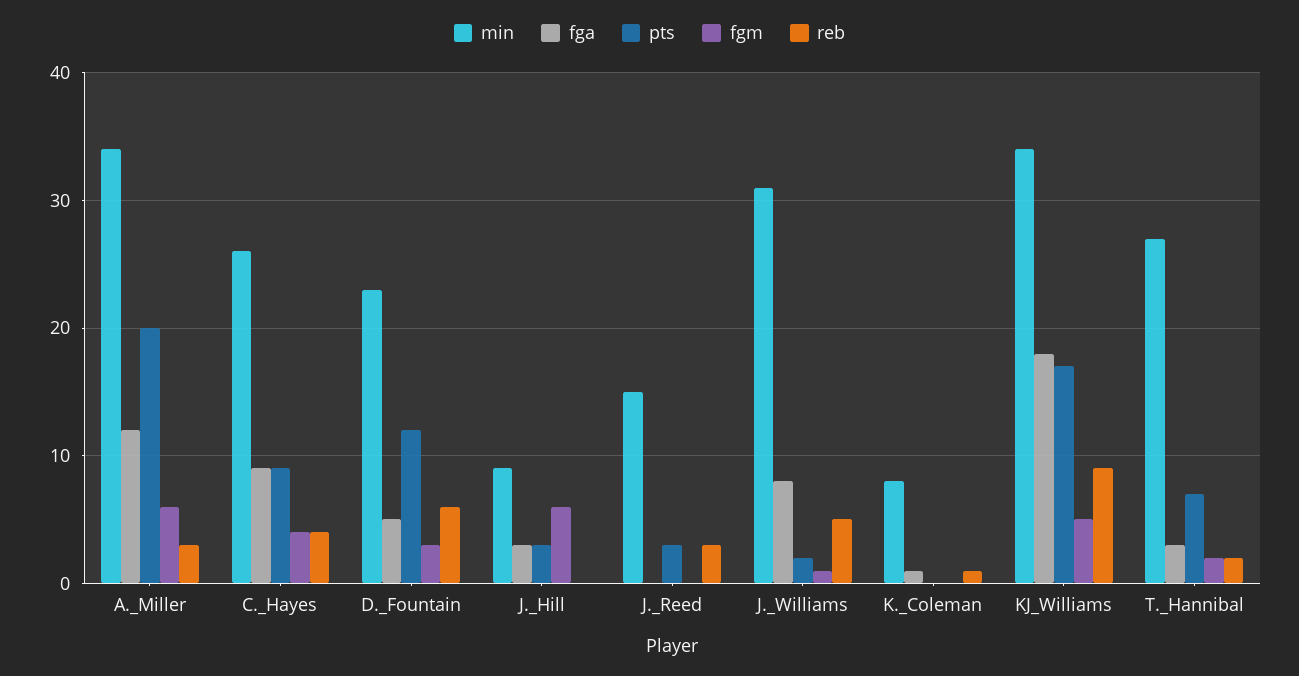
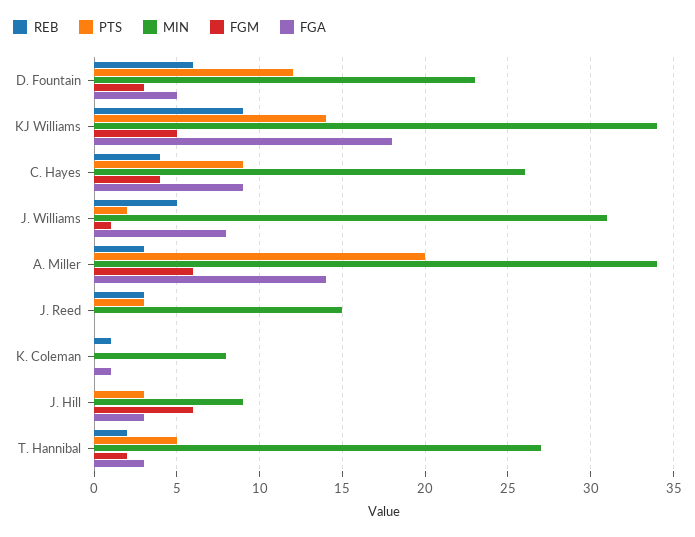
  {
    "min": {
      "A._Miller": 34,
      "C._Hayes": 26,
      "D._Fountain": 23,
      "J._Hill": 9,
      "J._Reed": 15,
      "J._Williams": 31,
      "K._Coleman": 8,
      "KJ_Williams": 34,
      "T._Hannibal": 27
    },
    "fga": {
-     "A._Miller": 12,
+     "A._Miller": 14,
      "C._Hayes": 9,
      "D._Fountain": 5,
      "J._Hill": 3,
      "J._Reed": 0,
      "J._Williams": 8,
      "K._Coleman": 1,
      "KJ_Williams": 18,
      "T._Hannibal": 3
    },
    "pts": {
      "A._Miller": 20,
      "C._Hayes": 9,
      "D._Fountain": 12,
      "J._Hill": 3,
      "J._Reed": 3,
      "J._Williams": 2,
      "K._Coleman": 0,
-     "KJ_Williams": 17,
+     "KJ_Williams": 14,
-     "T._Hannibal": 7
+     "T._Hannibal": 5
    },
    "fgm": {
      "A._Miller": 6,
      "C._Hayes": 4,
      "D._Fountain": 3,
      "J._Hill": 6,
      "J._Reed": 0,
      "J._Williams": 1,
      "K._Coleman": 0,
      "KJ_Williams": 5,
      "T._Hannibal": 2
    },
    "reb": {
      "A._Miller": 3,
      "C._Hayes": 4,
      "D._Fountain": 6,
      "J._Hill": 0,
      "J._Reed": 3,
      "J._Williams": 5,
      "K._Coleman": 1,
      "KJ_Williams": 9,
      "T._Hannibal": 2
    }
  }

